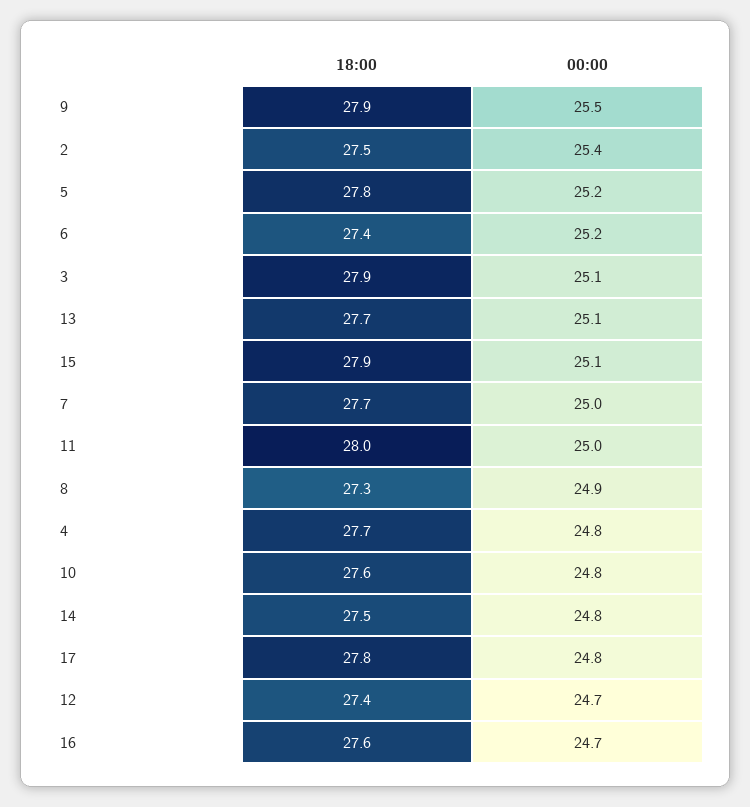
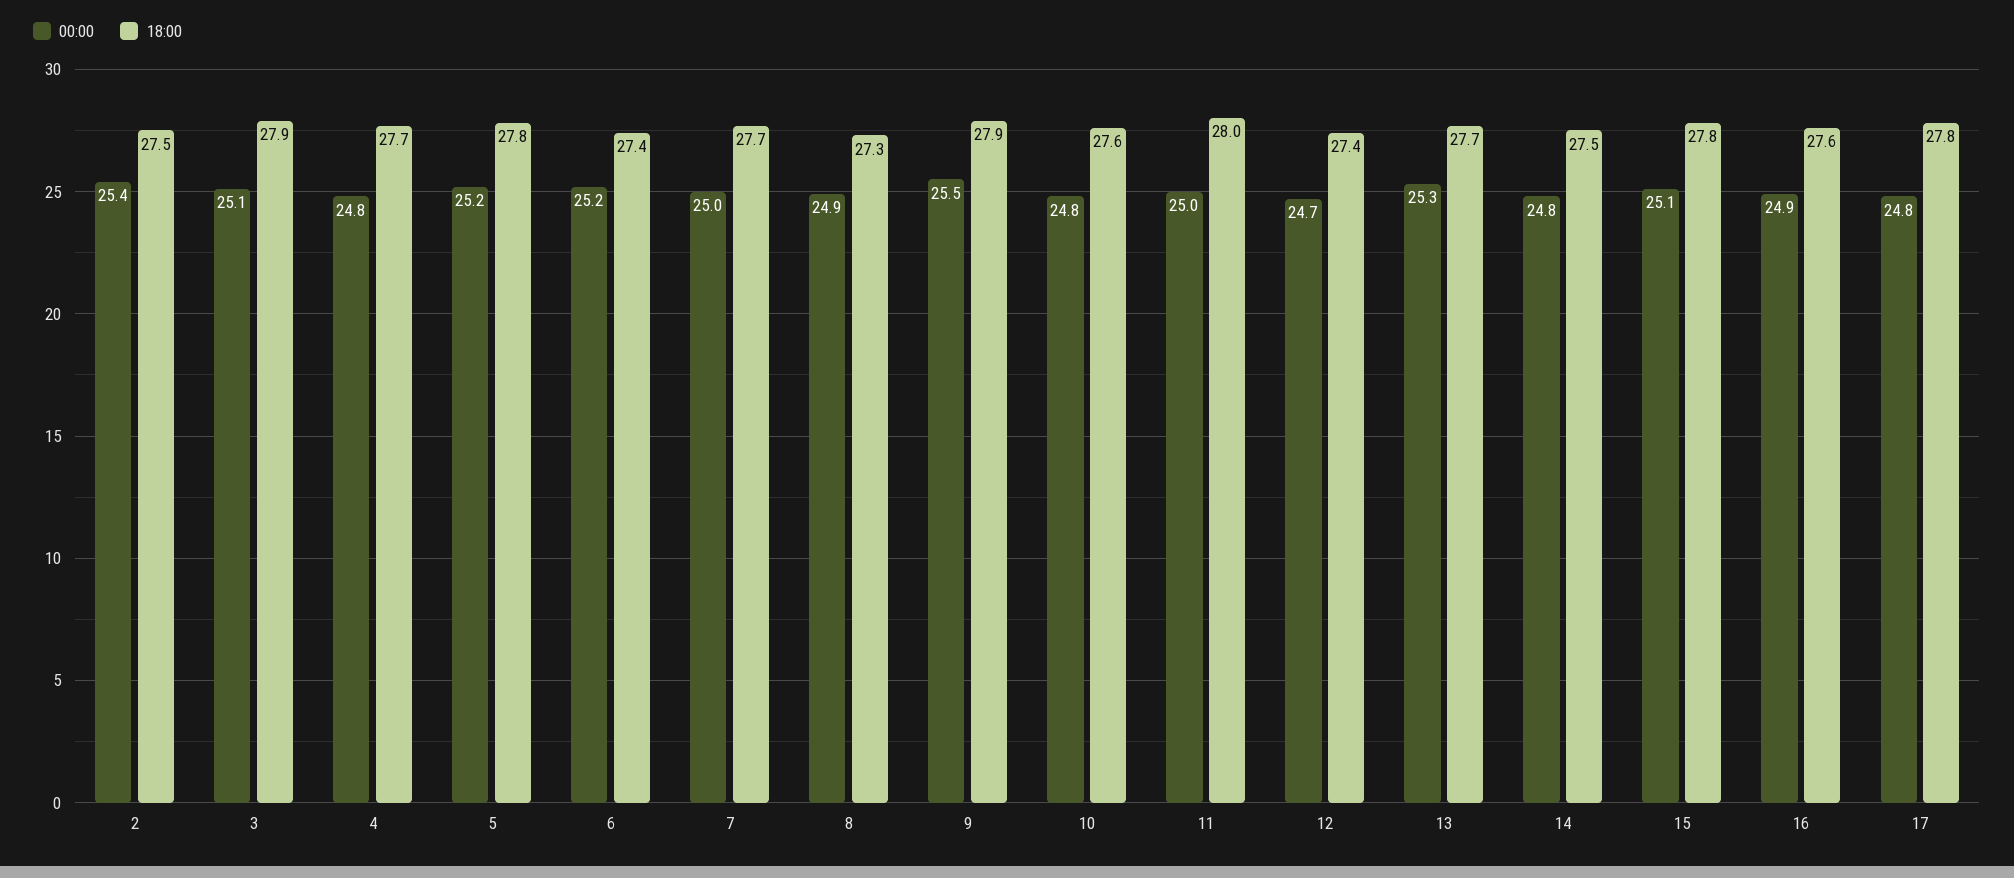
  {
    "18:00": {
      "9": 27.9,
      "2": 27.5,
      "5": 27.8,
      "6": 27.4,
      "3": 27.9,
      "13": 27.7,
-     "15": 27.9,
+     "15": 27.8,
      "7": 27.7,
      "11": 28,
      "8": 27.3,
      "4": 27.7,
      "10": 27.6,
      "14": 27.5,
      "17": 27.8,
      "12": 27.4,
      "16": 27.6
    },
    "00:00": {
      "9": 25.5,
      "2": 25.4,
      "5": 25.2,
      "6": 25.2,
      "3": 25.1,
-     "13": 25.1,
+     "13": 25.3,
      "15": 25.1,
      "7": 25,
      "11": 25,
      "8": 24.9,
      "4": 24.8,
      "10": 24.8,
      "14": 24.8,
      "17": 24.8,
      "12": 24.7,
-     "16": 24.7
+     "16": 24.9
    }
  }

